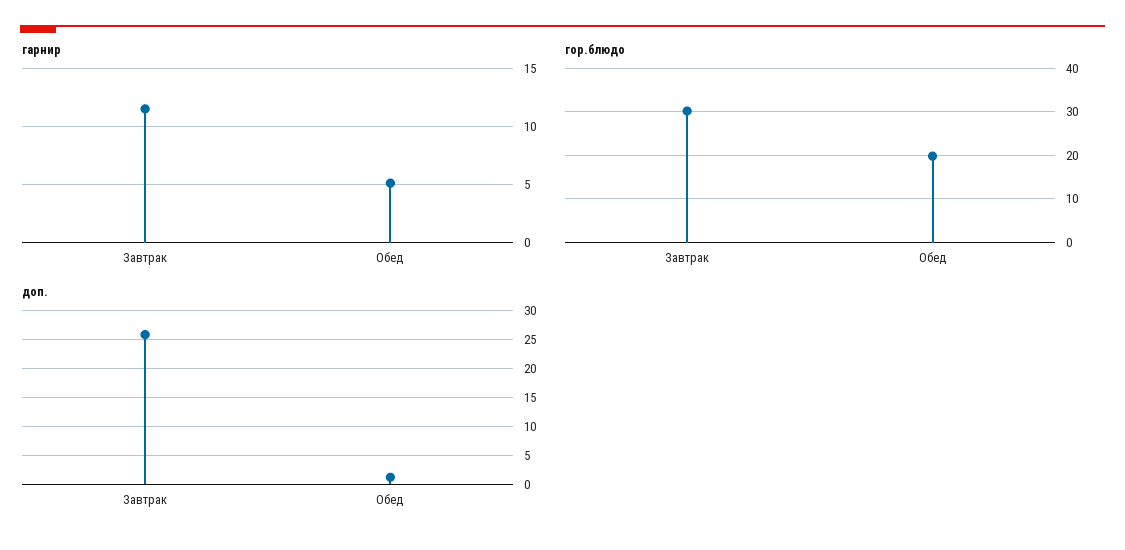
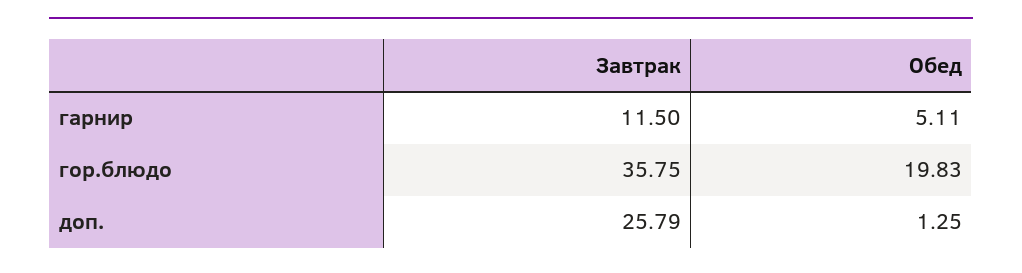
  {
    "гарнир": {
      "Завтрак": 11.5,
      "Обед": 5.11
    },
    "гор.блюдо": {
-     "Завтрак": 30,
+     "Завтрак": 35.75,
      "Обед": 19.83
    },
    "доп.": {
      "Завтрак": 25.79,
      "Обед": 1.25
    }
  }

